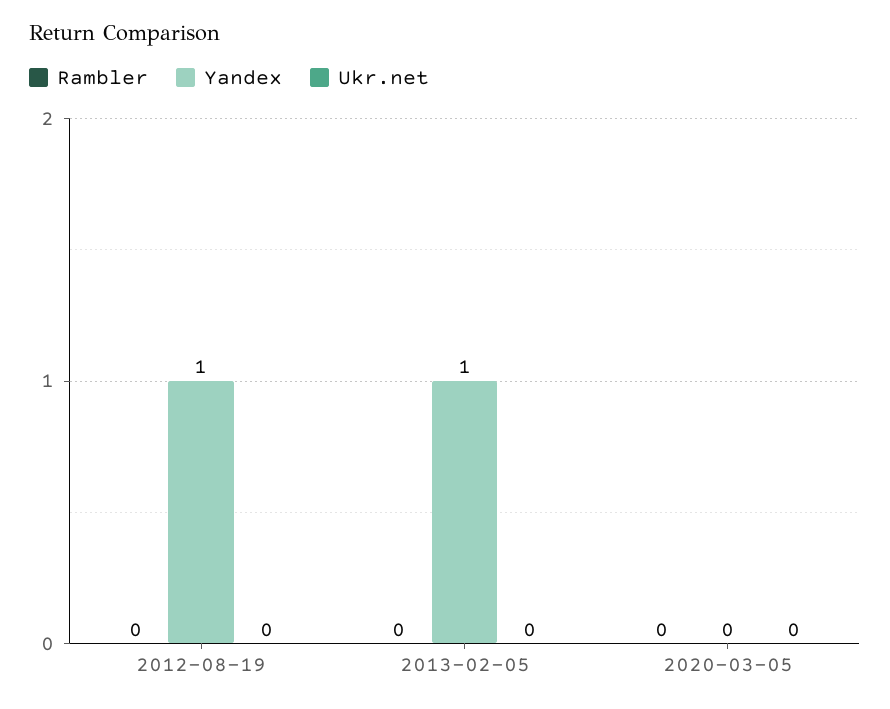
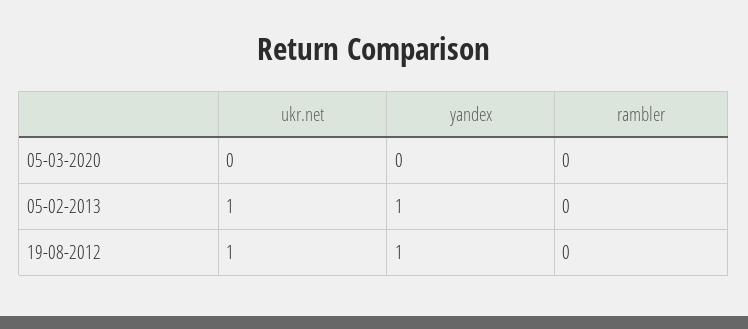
  {
    "Rambler": {
      "2012-08-19": 0,
      "2013-02-05": 0,
      "2020-03-05": 0
    },
    "Yandex": {
      "2012-08-19": 1,
      "2013-02-05": 1,
      "2020-03-05": 0
    },
    "Ukr.net": {
-     "2012-08-19": 0,
+     "2012-08-19": 1,
-     "2013-02-05": 0,
+     "2013-02-05": 1,
      "2020-03-05": 0
    }
  }

